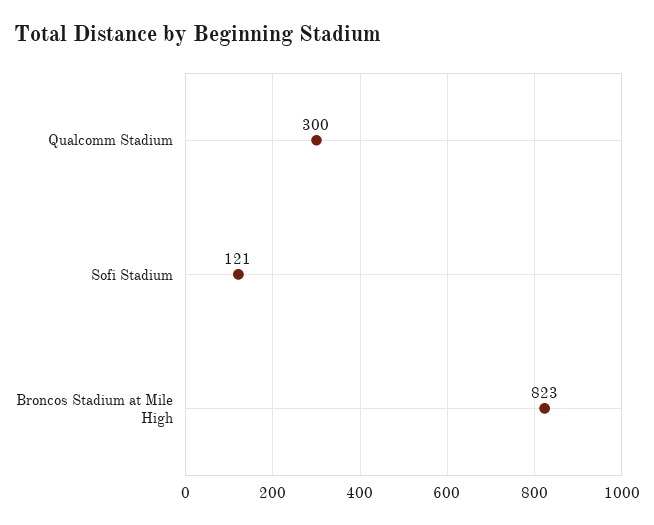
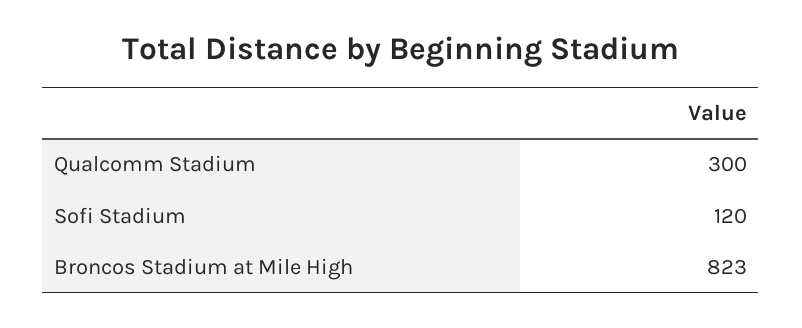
  {
    "Qualcomm Stadium": 300,
-   "Sofi Stadium": 121,
+   "Sofi Stadium": 120,
    "Broncos Stadium at Mile High": 823
  }

